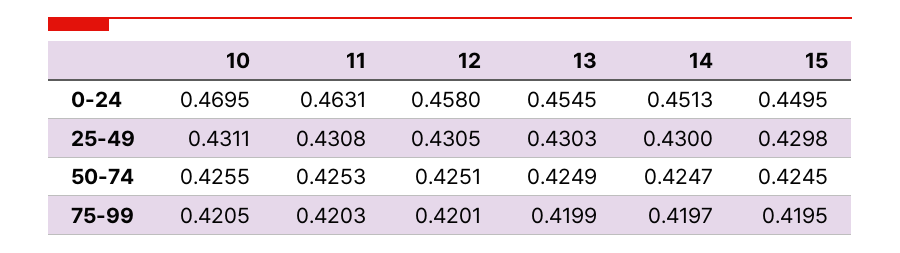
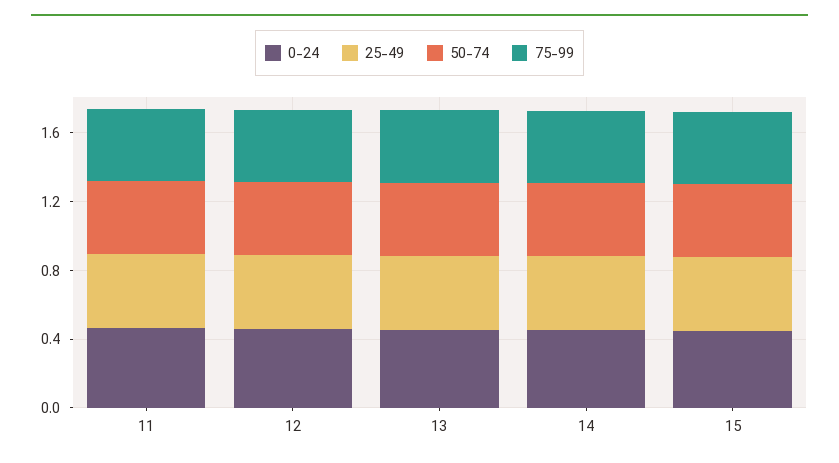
  {
    "0-24": {
-     "10": 0.4695,
      "11": 0.4631,
      "12": 0.458,
      "13": 0.4545,
      "14": 0.4513,
      "15": 0.4495
    },
    "25-49": {
-     "10": 0.4311,
      "11": 0.4308,
      "12": 0.4305,
      "13": 0.4303,
      "14": 0.43,
      "15": 0.4298
    },
    "50-74": {
-     "10": 0.4255,
      "11": 0.4253,
      "12": 0.4251,
      "13": 0.4249,
      "14": 0.4247,
      "15": 0.4245
    },
    "75-99": {
-     "10": 0.4205,
      "11": 0.4203,
      "12": 0.4201,
      "13": 0.4199,
      "14": 0.4197,
      "15": 0.4195
    }
  }

